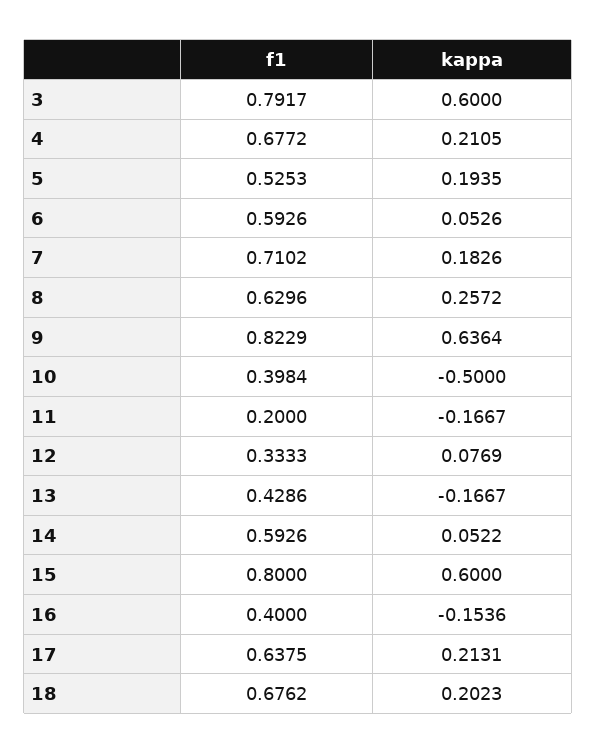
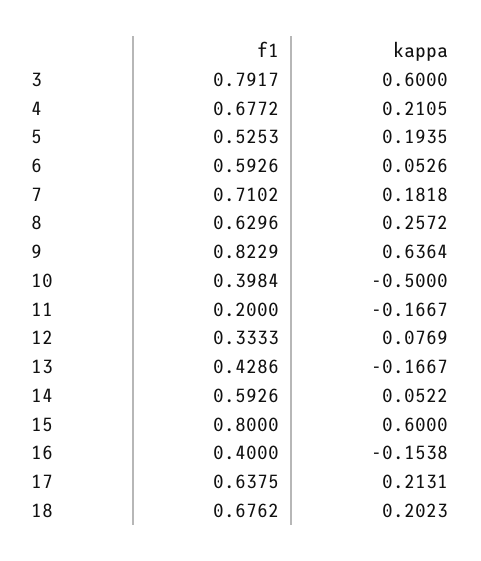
  {
    "f1": {
      "3": 0.7917,
      "4": 0.6772,
      "5": 0.5253,
      "6": 0.5926,
      "7": 0.7102,
      "8": 0.6296,
      "9": 0.8229,
      "10": 0.3984,
      "11": 0.2,
      "12": 0.3333,
      "13": 0.4286,
      "14": 0.5926,
      "15": 0.8,
      "16": 0.4,
      "17": 0.6375,
      "18": 0.6762
    },
    "kappa": {
      "3": 0.6,
      "4": 0.2105,
      "5": 0.1935,
      "6": 0.0526,
-     "7": 0.1826,
+     "7": 0.1818,
      "8": 0.2572,
      "9": 0.6364,
      "10": -0.5,
      "11": -0.1667,
      "12": 0.0769,
      "13": -0.1667,
      "14": 0.0522,
      "15": 0.6,
-     "16": -0.1536,
+     "16": -0.1538,
      "17": 0.2131,
      "18": 0.2023
    }
  }

